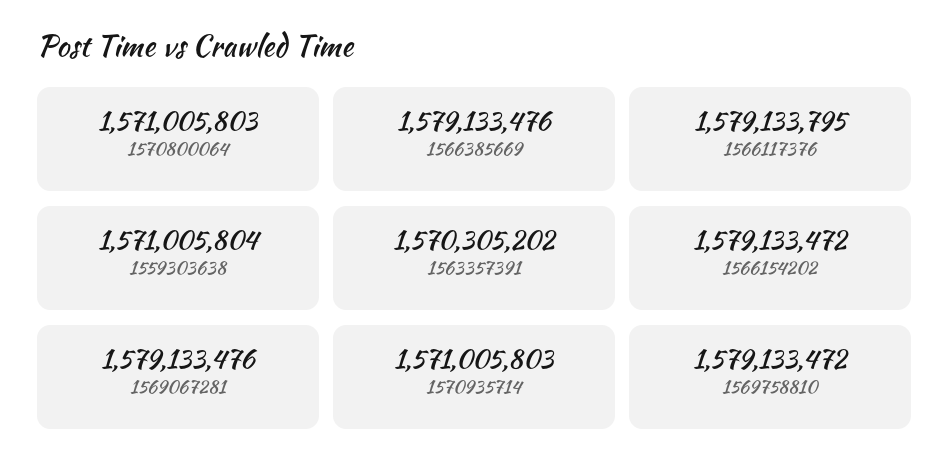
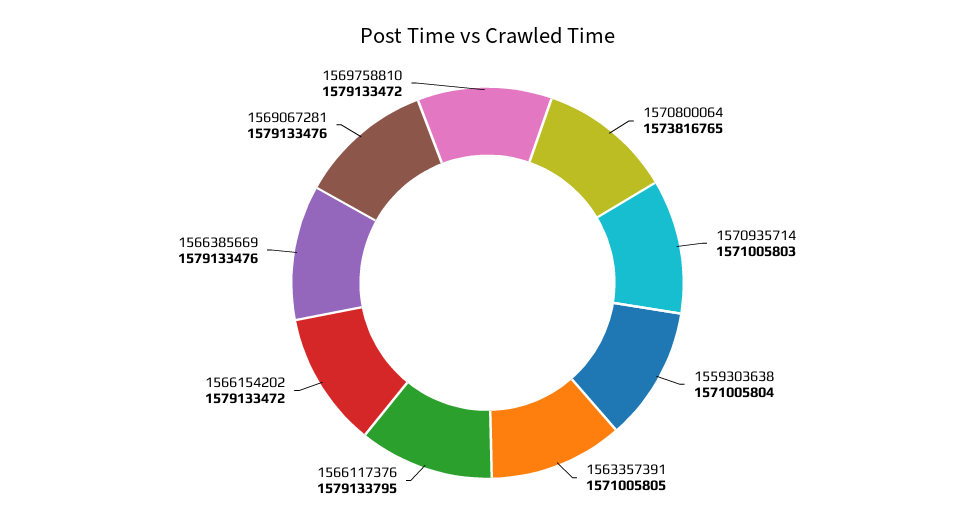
  {
-   "1570800064": 1571005803,
+   "1570800064": 1573816765,
    "1566385669": 1579133476,
    "1566117376": 1579133795,
    "1559303638": 1571005804,
-   "1563357391": 1570305202,
+   "1563357391": 1571005805,
    "1566154202": 1579133472,
    "1569067281": 1579133476,
    "1570935714": 1571005803,
    "1569758810": 1579133472
  }

